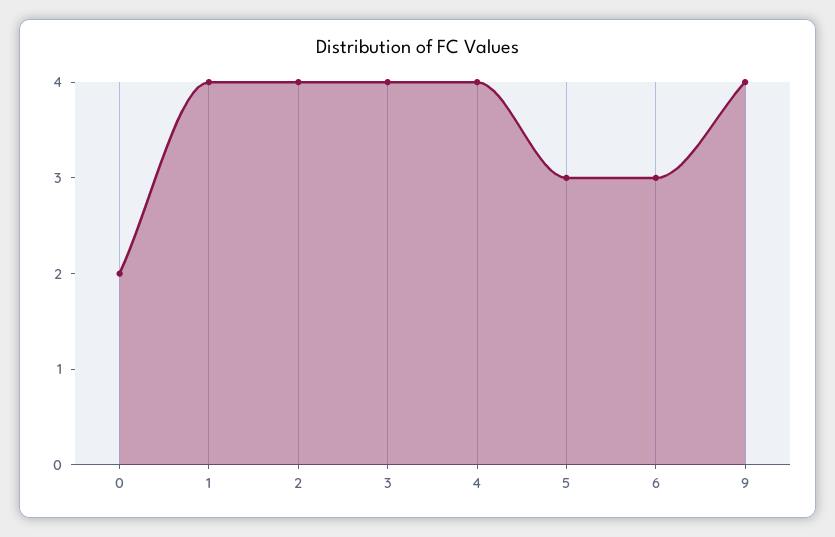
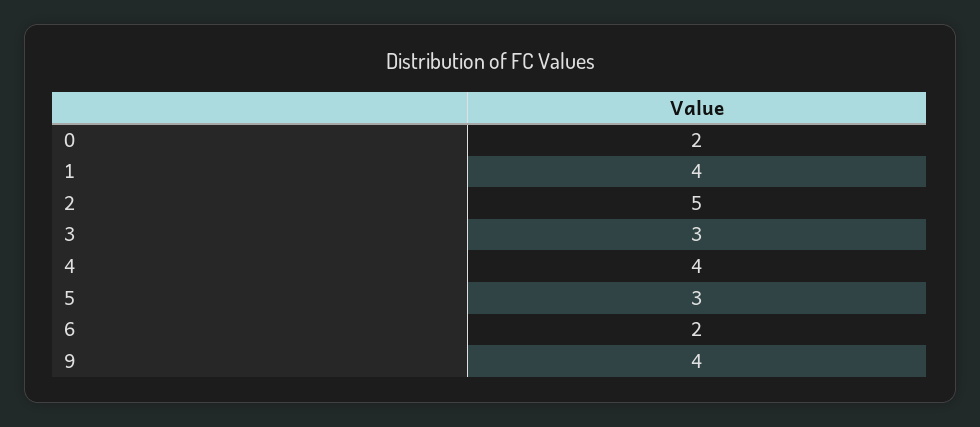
  {
    "0": 2,
    "1": 4,
-   "2": 4,
+   "2": 5,
-   "3": 4,
+   "3": 3,
    "4": 4,
    "5": 3,
-   "6": 3,
+   "6": 2,
    "9": 4
  }

